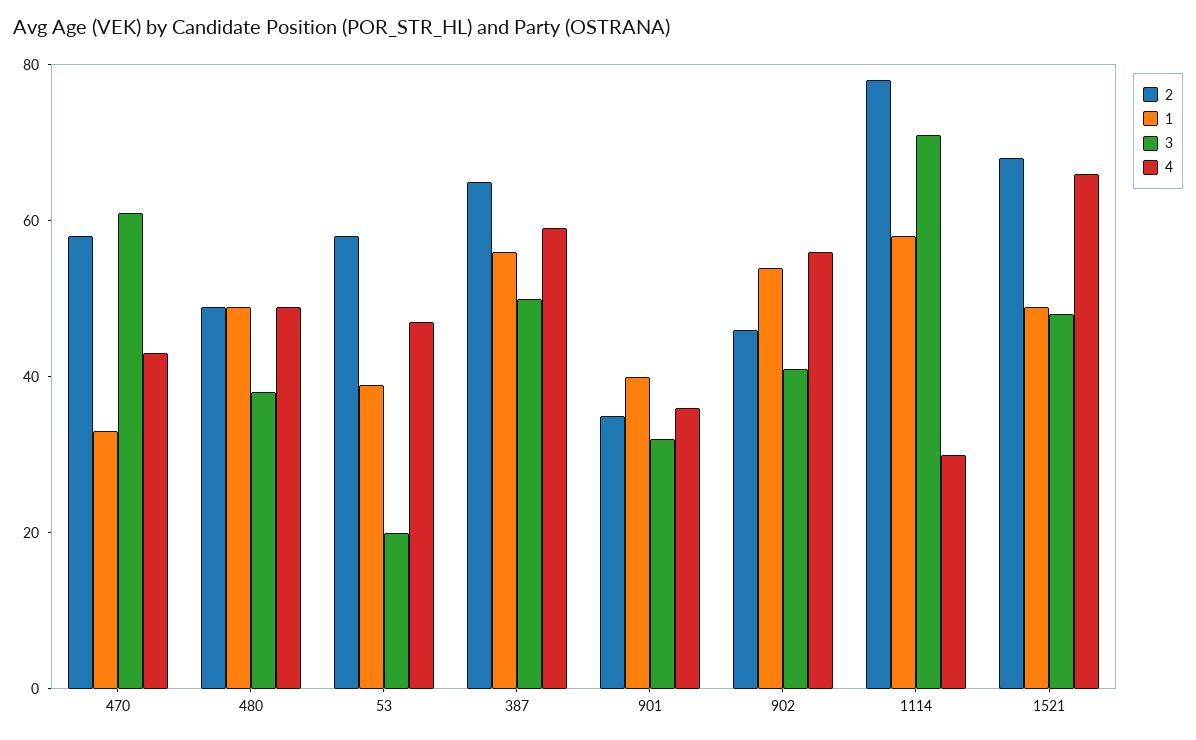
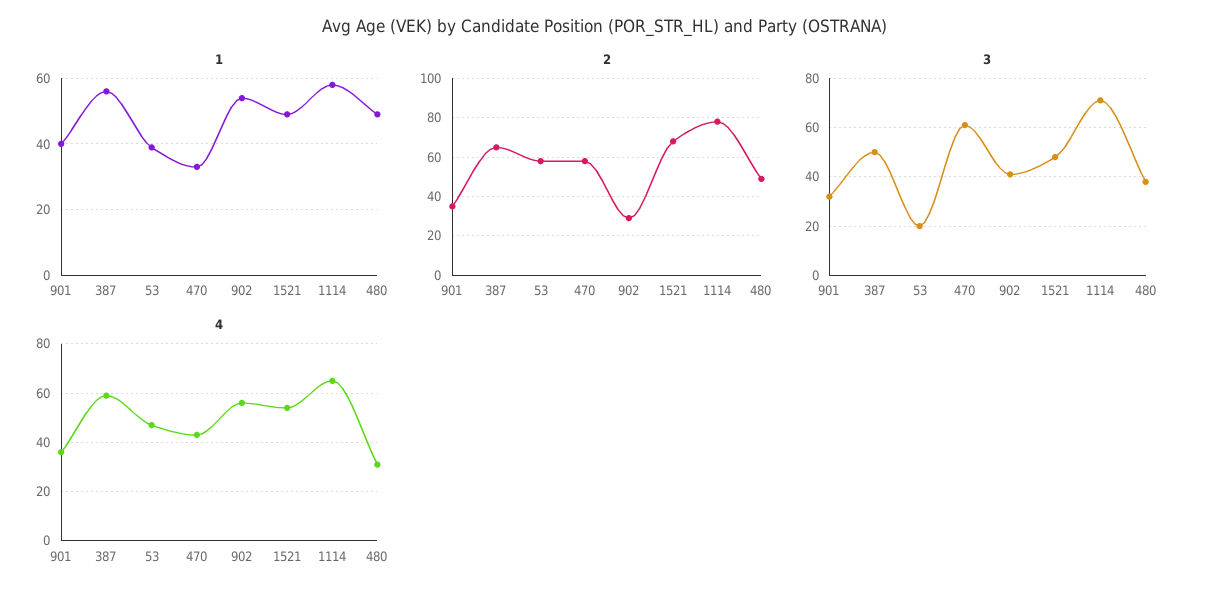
  {
    "2": {
      "470": 60,
      "480": 50,
      "53": 60,
      "387": 65,
      "901": 35,
-     "902": 45,
+     "902": 30,
      "1114": 80,
      "1521": 70
    },
    "1": {
      "470": 35,
      "480": 50,
      "53": 40,
      "387": 55,
      "901": 40,
      "902": 55,
      "1114": 60,
      "1521": 50
    },
    "3": {
      "470": 60,
      "480": 40,
      "53": 20,
      "387": 50,
      "901": 30,
      "902": 40,
      "1114": 70,
      "1521": 50
    },
    "4": {
      "470": 45,
-     "480": 50,
+     "480": 30,
      "53": 45,
      "387": 60,
      "901": 35,
      "902": 55,
-     "1114": 30,
+     "1114": 65,
-     "1521": 65
+     "1521": 55
    }
  }

